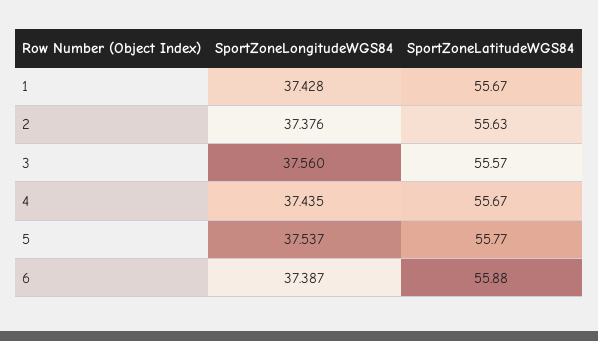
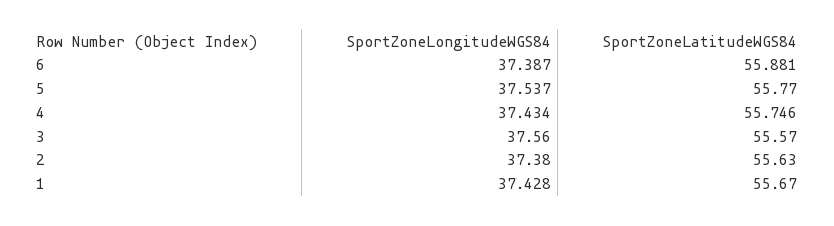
  {
    "SportZoneLongitudeWGS84": {
      "1": 37.428,
-     "2": 37.376,
+     "2": 37.38,
      "3": 37.56,
-     "4": 37.435,
+     "4": 37.434,
      "5": 37.537,
      "6": 37.387
    },
    "SportZoneLatitudeWGS84": {
      "1": 55.67,
      "2": 55.63,
      "3": 55.57,
-     "4": 55.67,
+     "4": 55.746,
      "5": 55.77,
      "6": 55.881
    }
  }

